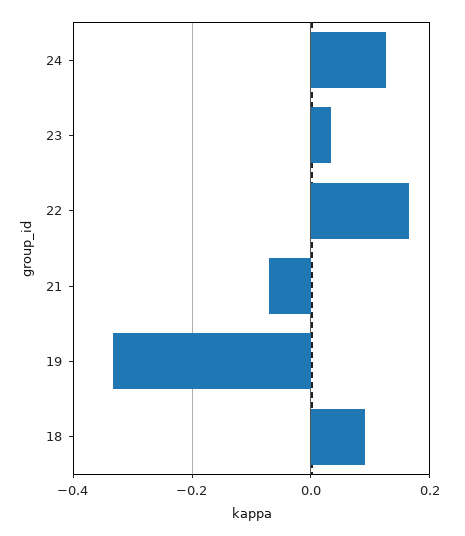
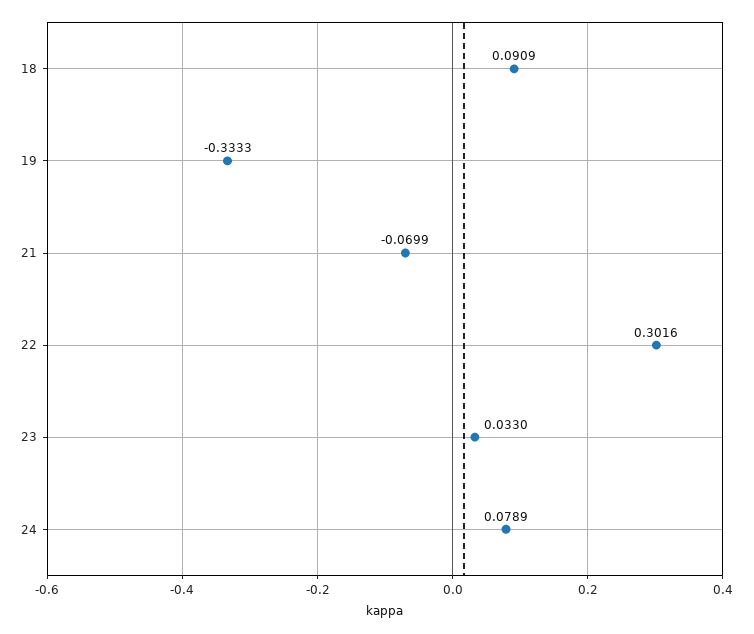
  {
-   "24": 0.12,
+   "24": 0.0789,
    "23": 0.033,
-   "22": 0.16,
+   "22": 0.3016,
    "21": -0.0699,
    "19": -0.3333,
    "18": 0.0909
  }

